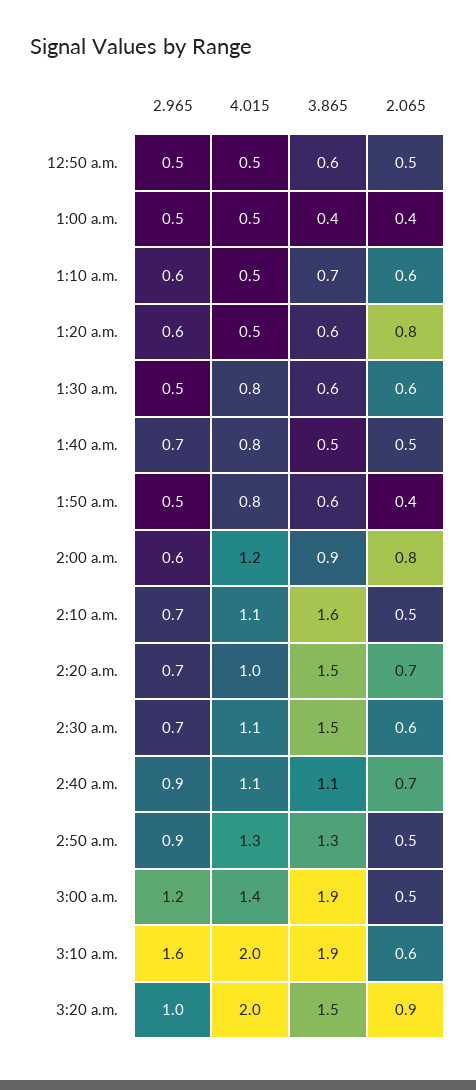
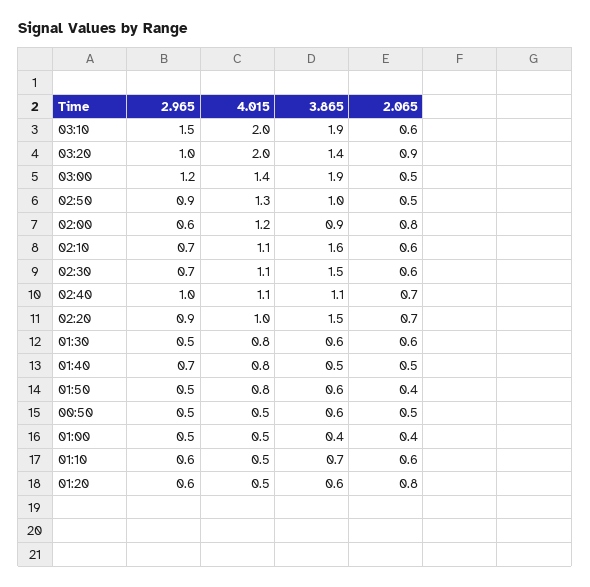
  {
    "2.965": {
      "12:50 a.m.": 0.5,
      "1:00 a.m.": 0.5,
      "1:10 a.m.": 0.6,
      "1:20 a.m.": 0.6,
      "1:30 a.m.": 0.5,
      "1:40 a.m.": 0.7,
      "1:50 a.m.": 0.5,
      "2:00 a.m.": 0.6,
      "2:10 a.m.": 0.7,
-     "2:20 a.m.": 0.7,
+     "2:20 a.m.": 0.9,
      "2:30 a.m.": 0.7,
-     "2:40 a.m.": 0.9,
+     "2:40 a.m.": 1,
      "2:50 a.m.": 0.9,
      "3:00 a.m.": 1.2,
-     "3:10 a.m.": 1.6,
+     "3:10 a.m.": 1.5,
      "3:20 a.m.": 1
    },
    "4.015": {
      "12:50 a.m.": 0.5,
      "1:00 a.m.": 0.5,
      "1:10 a.m.": 0.5,
      "1:20 a.m.": 0.5,
      "1:30 a.m.": 0.8,
      "1:40 a.m.": 0.8,
      "1:50 a.m.": 0.8,
      "2:00 a.m.": 1.2,
      "2:10 a.m.": 1.1,
      "2:20 a.m.": 1,
      "2:30 a.m.": 1.1,
      "2:40 a.m.": 1.1,
      "2:50 a.m.": 1.3,
      "3:00 a.m.": 1.4,
      "3:10 a.m.": 2,
      "3:20 a.m.": 2
    },
    "3.865": {
      "12:50 a.m.": 0.6,
      "1:00 a.m.": 0.4,
      "1:10 a.m.": 0.7,
      "1:20 a.m.": 0.6,
      "1:30 a.m.": 0.6,
      "1:40 a.m.": 0.5,
      "1:50 a.m.": 0.6,
      "2:00 a.m.": 0.9,
      "2:10 a.m.": 1.6,
      "2:20 a.m.": 1.5,
      "2:30 a.m.": 1.5,
      "2:40 a.m.": 1.1,
-     "2:50 a.m.": 1.3,
+     "2:50 a.m.": 1,
      "3:00 a.m.": 1.9,
      "3:10 a.m.": 1.9,
-     "3:20 a.m.": 1.5
+     "3:20 a.m.": 1.4
    },
    "2.065": {
      "12:50 a.m.": 0.5,
      "1:00 a.m.": 0.4,
      "1:10 a.m.": 0.6,
      "1:20 a.m.": 0.8,
      "1:30 a.m.": 0.6,
      "1:40 a.m.": 0.5,
      "1:50 a.m.": 0.4,
      "2:00 a.m.": 0.8,
-     "2:10 a.m.": 0.5,
+     "2:10 a.m.": 0.6,
      "2:20 a.m.": 0.7,
      "2:30 a.m.": 0.6,
      "2:40 a.m.": 0.7,
      "2:50 a.m.": 0.5,
      "3:00 a.m.": 0.5,
      "3:10 a.m.": 0.6,
      "3:20 a.m.": 0.9
    }
  }

